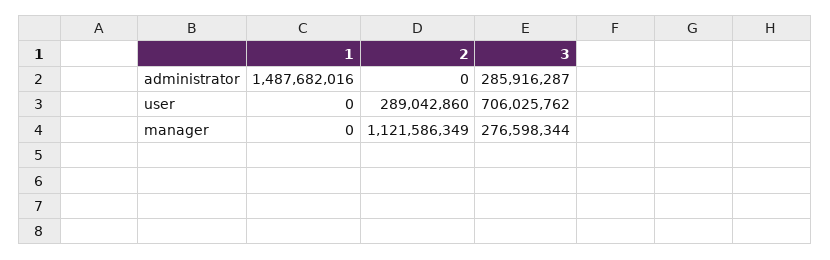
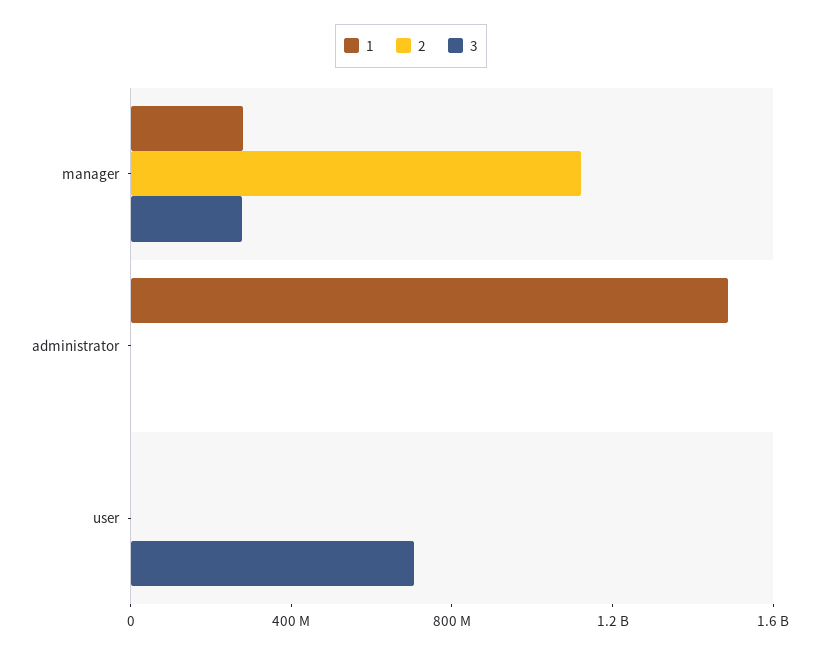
  {
    "1": {
      "administrator": 1487682016,
      "user": 0,
-     "manager": 0
+     "manager": 300000000
    },
    "2": {
      "administrator": 0,
-     "user": 289042860,
+     "user": 0,
      "manager": 1121586349
    },
    "3": {
-     "administrator": 285916287,
+     "administrator": 0,
      "user": 706025762,
      "manager": 276598344
    }
  }

